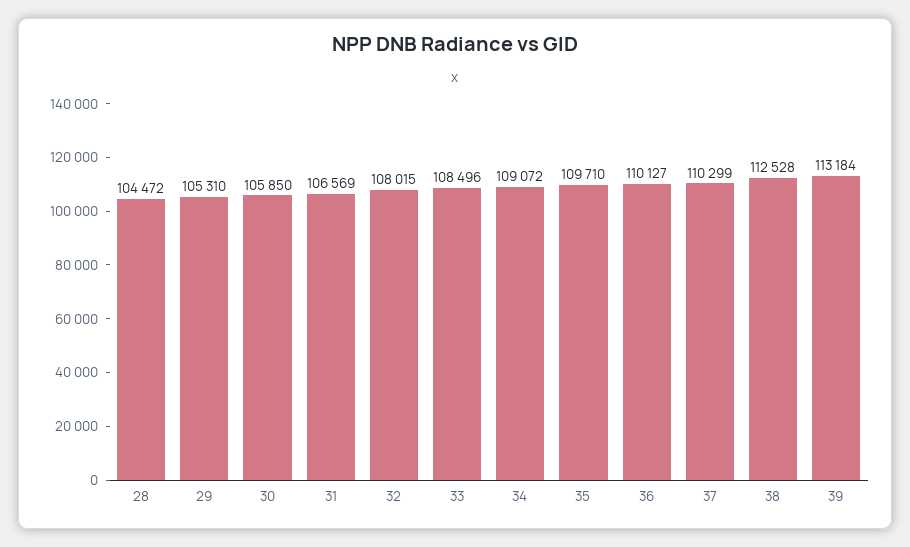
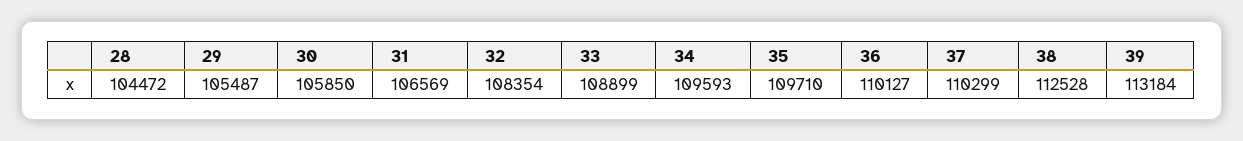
  {
    "28": 104472,
-   "29": 105310,
+   "29": 105487,
    "30": 105850,
    "31": 106569,
-   "32": 108015,
+   "32": 108354,
-   "33": 108496,
+   "33": 108899,
-   "34": 109072,
+   "34": 109593,
    "35": 109710,
    "36": 110127,
    "37": 110299,
    "38": 112528,
    "39": 113184
  }

